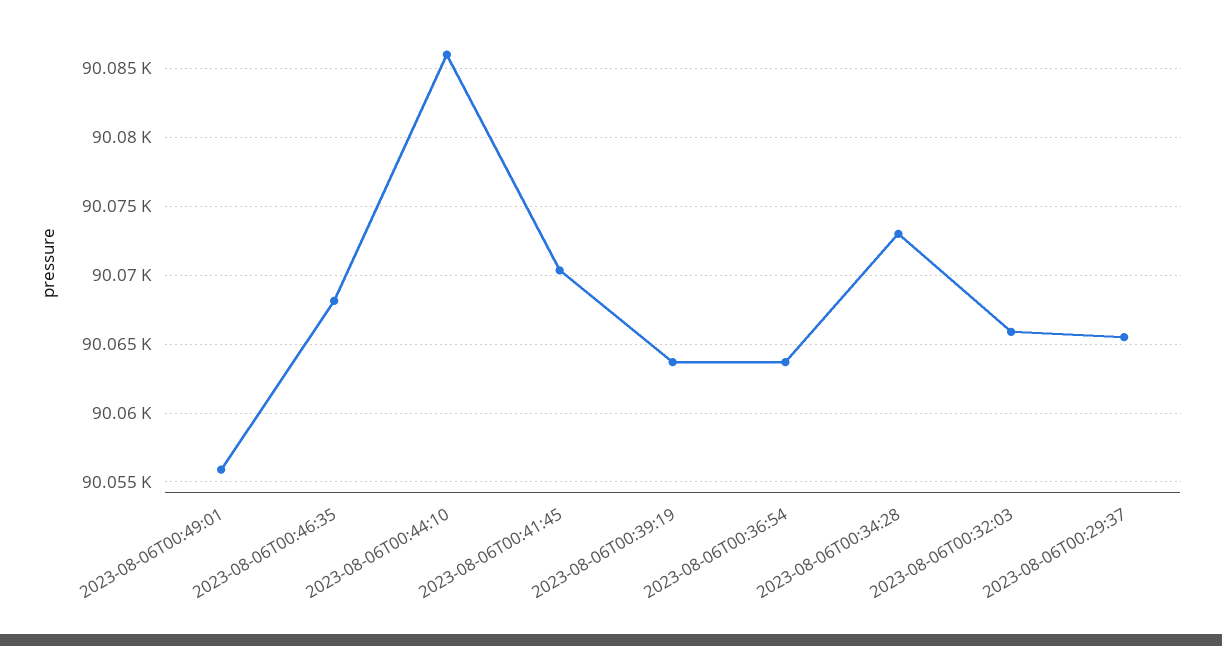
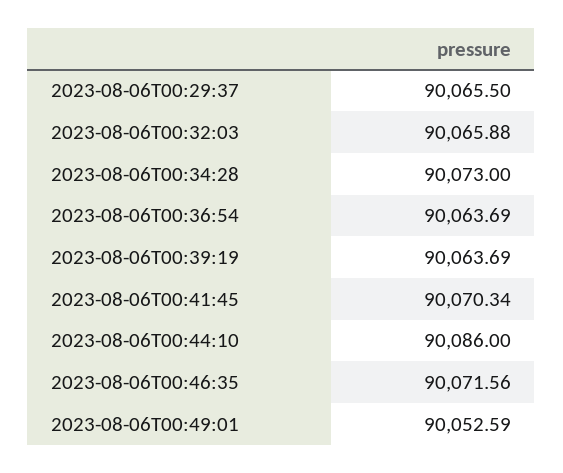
  {
-   "2023-08-06T00:49:01": 90056,
+   "2023-08-06T00:49:01": 90052.59,
-   "2023-08-06T00:46:35": 90068,
+   "2023-08-06T00:46:35": 90071.56,
    "2023-08-06T00:44:10": 90086,
    "2023-08-06T00:41:45": 90070.34,
    "2023-08-06T00:39:19": 90063.69,
    "2023-08-06T00:36:54": 90063.69,
    "2023-08-06T00:34:28": 90073,
    "2023-08-06T00:32:03": 90065.88,
    "2023-08-06T00:29:37": 90065.5
  }

